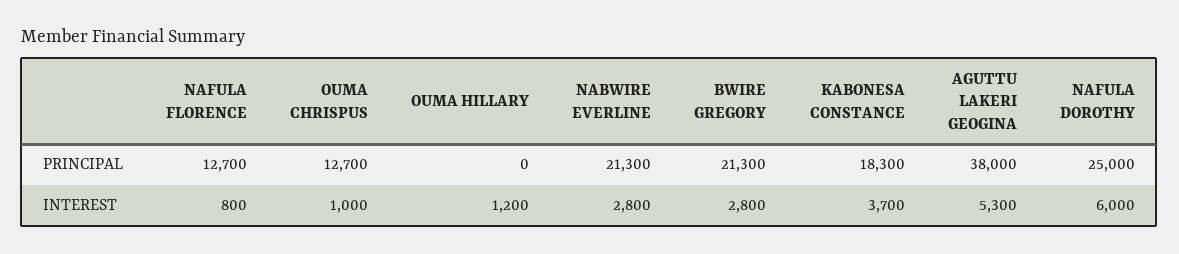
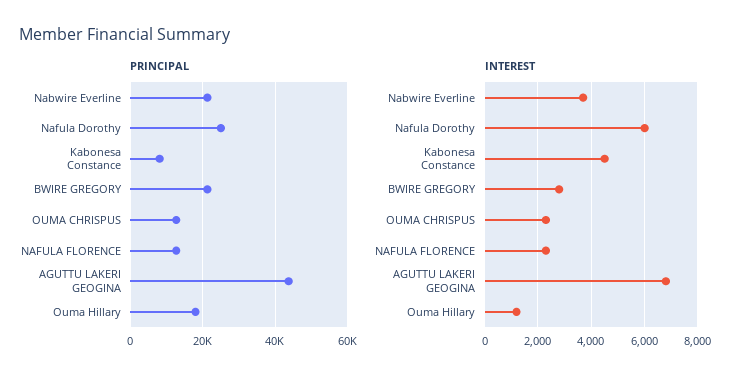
  {
    "PRINCIPAL": {
      "NAFULA FLORENCE": 12700,
      "OUMA CHRISPUS": 12700,
-     "OUMA HILLARY": 0,
+     "OUMA HILLARY": 18000,
      "NABWIRE EVERLINE": 21300,
      "BWIRE GREGORY": 21300,
-     "KABONESA CONSTANCE": 18300,
+     "KABONESA CONSTANCE": 8000,
-     "AGUTTU LAKERI GEOGINA": 38000,
+     "AGUTTU LAKERI GEOGINA": 44000,
      "NAFULA DOROTHY": 25000
    },
    "INTEREST": {
-     "NAFULA FLORENCE": 800,
+     "NAFULA FLORENCE": 2250,
-     "OUMA CHRISPUS": 1000,
+     "OUMA CHRISPUS": 2250,
      "OUMA HILLARY": 1200,
-     "NABWIRE EVERLINE": 2800,
+     "NABWIRE EVERLINE": 3750,
      "BWIRE GREGORY": 2800,
-     "KABONESA CONSTANCE": 3700,
+     "KABONESA CONSTANCE": 4500,
-     "AGUTTU LAKERI GEOGINA": 5300,
+     "AGUTTU LAKERI GEOGINA": 6750,
      "NAFULA DOROTHY": 6000
    }
  }

